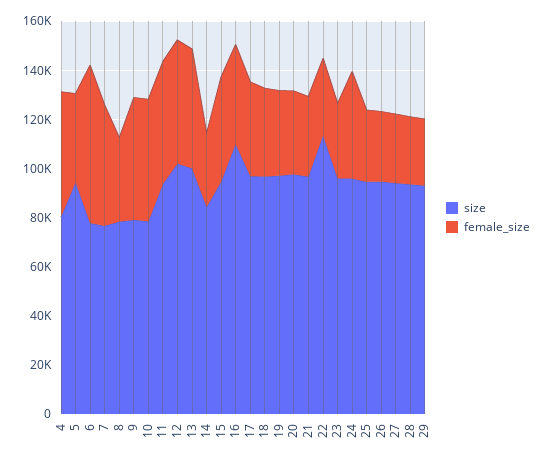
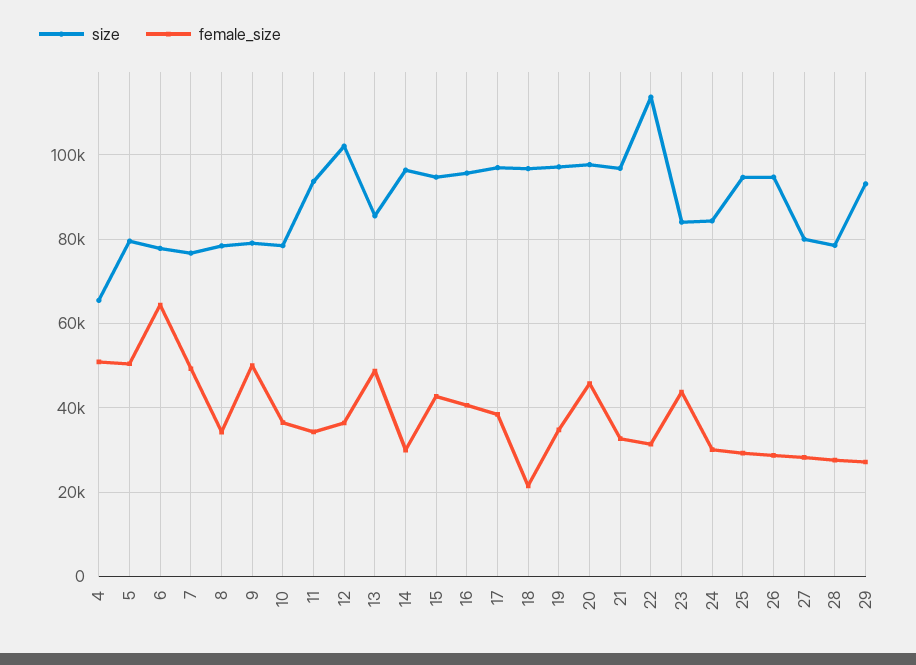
  {
    "size": {
-     "4": 80000,
+     "4": 66000,
-     "5": 95000,
+     "5": 80000,
      "6": 78000,
      "7": 76000,
      "8": 78000,
      "9": 80000,
      "10": 78000,
      "11": 94000,
      "12": 102000,
-     "13": 100000,
+     "13": 86000,
-     "14": 85000,
+     "14": 96000,
      "15": 94000,
-     "16": 110000,
+     "16": 96000,
      "17": 96000,
      "18": 96000,
      "19": 98000,
      "20": 98000,
      "21": 96000,
      "22": 114000,
-     "23": 95000,
+     "23": 84000,
-     "24": 95000,
+     "24": 84000,
      "25": 94000,
      "26": 94000,
-     "27": 95000,
+     "27": 80000,
-     "28": 95000,
+     "28": 78000,
      "29": 94000
    },
    "female_size": {
      "4": 50000,
-     "5": 35000,
+     "5": 50000,
      "6": 64000,
      "7": 50000,
      "8": 34000,
      "9": 50000,
-     "10": 50000,
+     "10": 36000,
-     "11": 50000,
+     "11": 34000,
-     "12": 50000,
+     "12": 36000,
      "13": 48000,
      "14": 30000,
      "15": 42000,
      "16": 40000,
      "17": 38000,
-     "18": 35000,
+     "18": 22000,
      "19": 34000,
-     "20": 35000,
+     "20": 46000,
      "21": 32000,
      "22": 32000,
-     "23": 30000,
+     "23": 44000,
-     "24": 45000,
+     "24": 30000,
      "25": 30000,
      "26": 28000,
      "27": 28000,
      "28": 28000,
      "29": 28000
    }
  }

